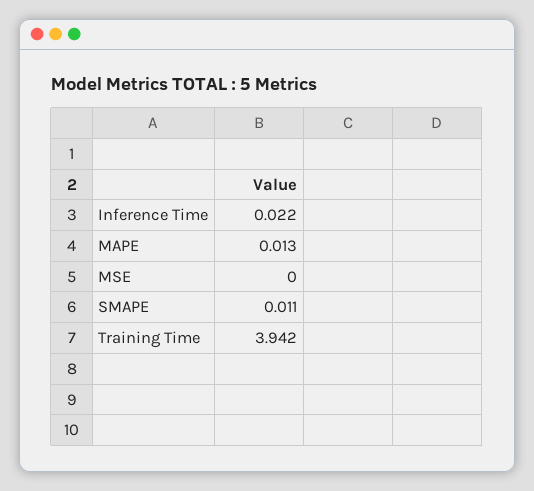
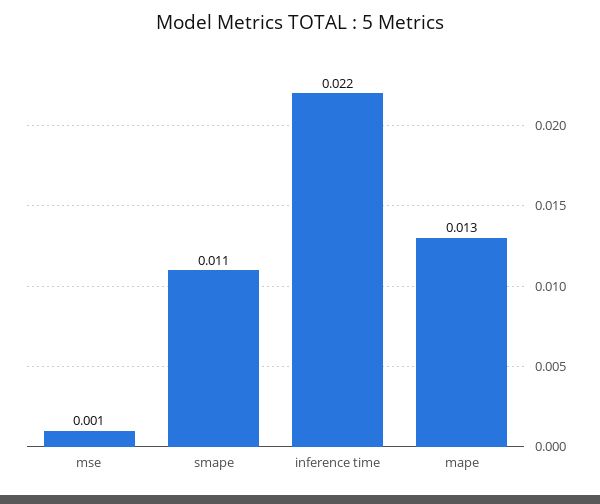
  {
    "Inference Time": 0.022,
    "MAPE": 0.013,
-   "MSE": 0,
+   "MSE": 0.001,
-   "SMAPE": 0.011,
+   "SMAPE": 0.011
-   "Training Time": 3.942
  }

